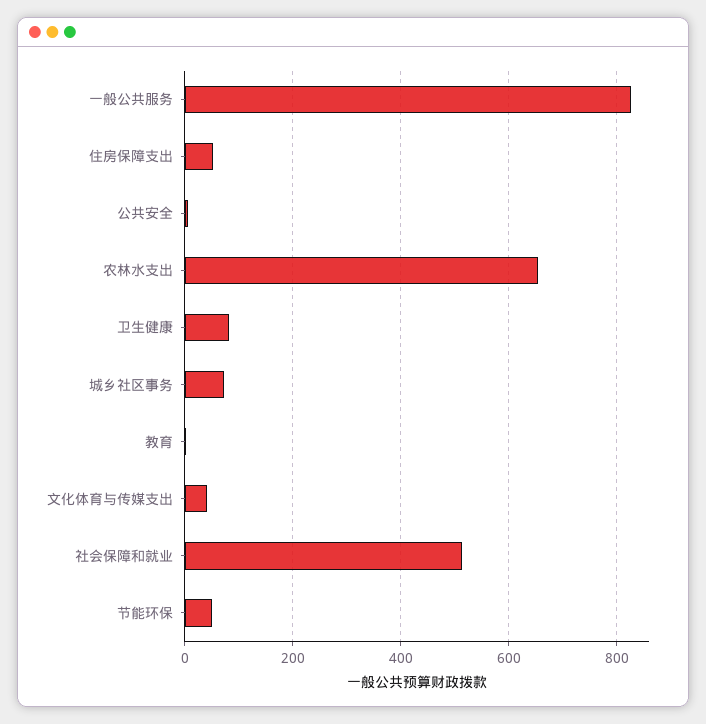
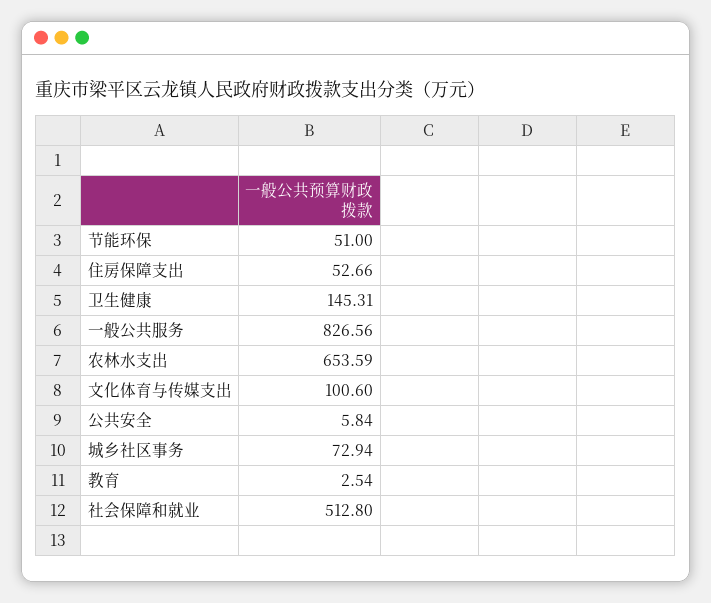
  {
    "一般公共服务": 826.56,
    "住房保障支出": 52.66,
    "公共安全": 5.84,
    "农林水支出": 653.59,
-   "卫生健康": 80,
+   "卫生健康": 145.31,
    "城乡社区事务": 72.94,
    "教育": 2.54,
-   "文化体育与传媒支出": 40,
+   "文化体育与传媒支出": 100.6,
    "社会保障和就业": 512.8,
    "节能环保": 51
  }

